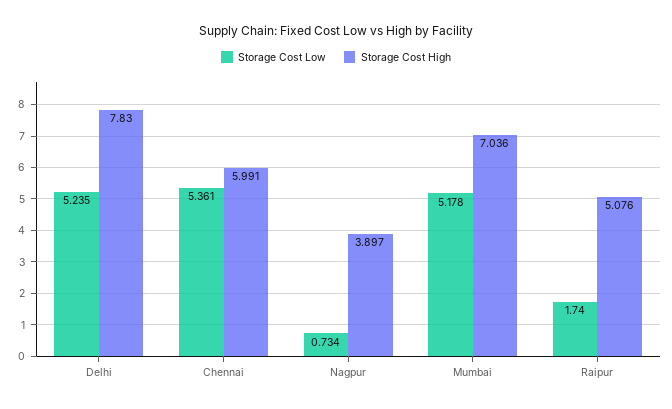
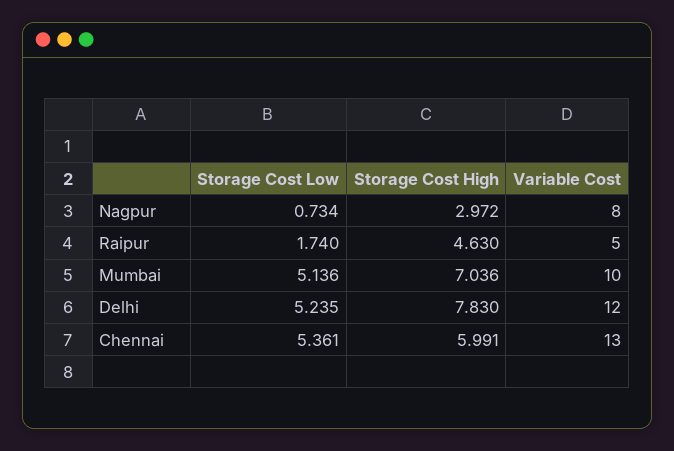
  {
    "Storage Cost Low": {
      "Delhi": 5.235,
      "Chennai": 5.361,
      "Nagpur": 0.734,
-     "Mumbai": 5.178,
+     "Mumbai": 5.136,
      "Raipur": 1.74
    },
    "Storage Cost High": {
      "Delhi": 7.83,
      "Chennai": 5.991,
-     "Nagpur": 3.897,
+     "Nagpur": 2.972,
      "Mumbai": 7.036,
-     "Raipur": 5.076
+     "Raipur": 4.63
-   }
+   },
+   "Variable Cost": {
+     "Nagpur": 8,
+     "Raipur": 5,
+     "Mumbai": 10,
+     "Delhi": 12,
+     "Chennai": 13
+   }
  }

